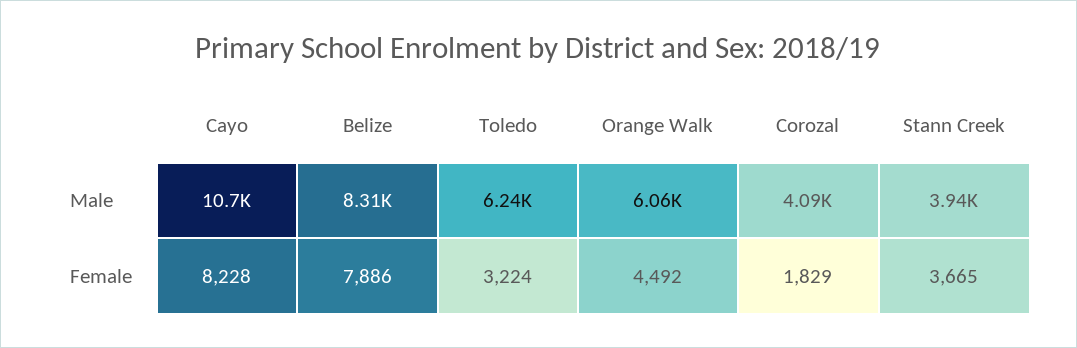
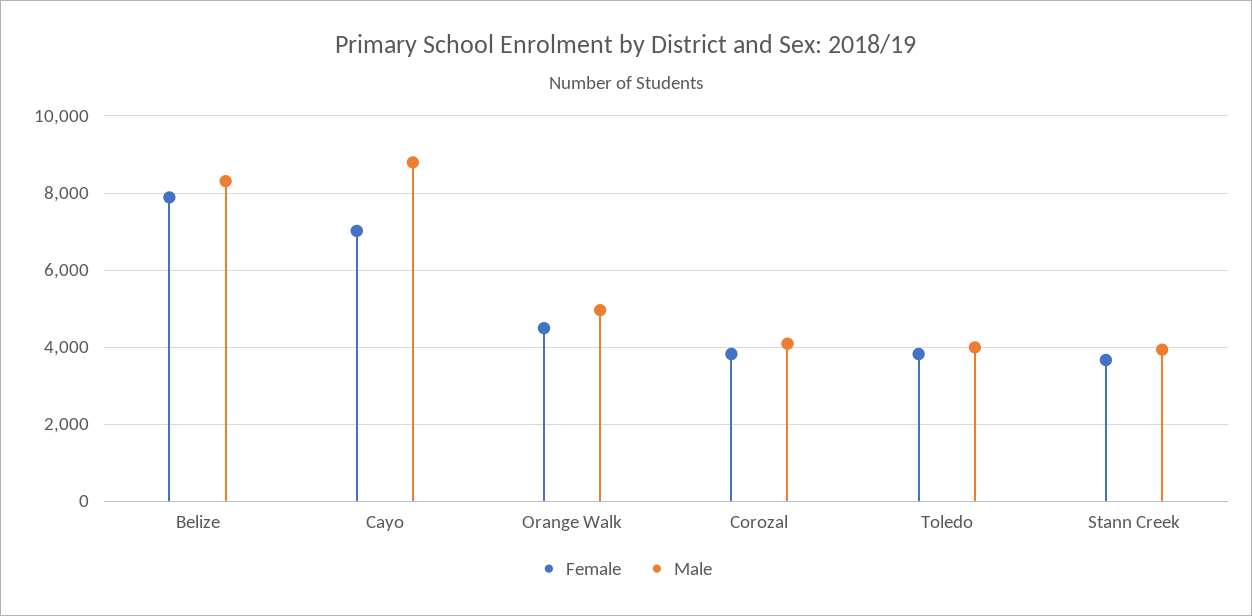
  {
    "Male": {
-     "Cayo": 10700,
+     "Cayo": 8800,
      "Belize": 8310,
-     "Toledo": 6240,
+     "Toledo": 4000,
-     "Orange Walk": 6060,
+     "Orange Walk": 5000,
      "Corozal": 4090,
      "Stann Creek": 3940
    },
    "Female": {
-     "Cayo": 8228,
+     "Cayo": 7000,
      "Belize": 7886,
-     "Toledo": 3224,
+     "Toledo": 3800,
      "Orange Walk": 4492,
-     "Corozal": 1829,
+     "Corozal": 3800,
      "Stann Creek": 3665
    }
  }

